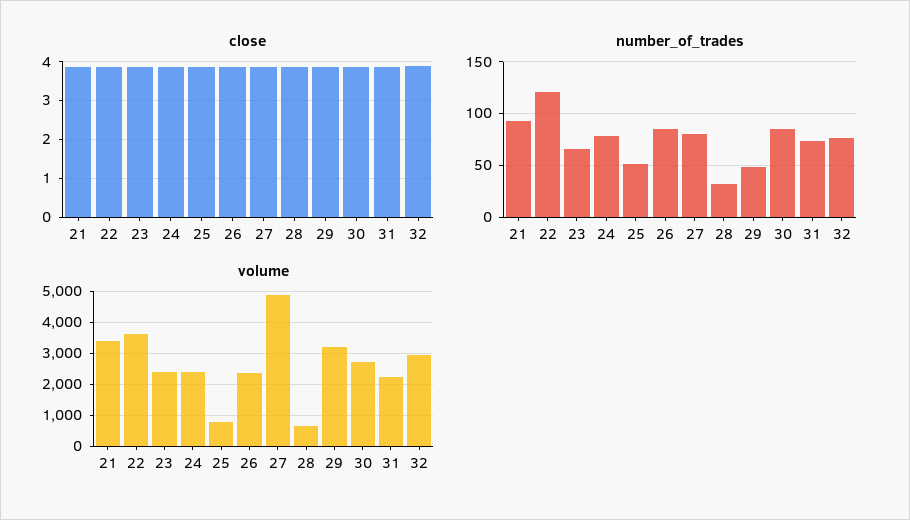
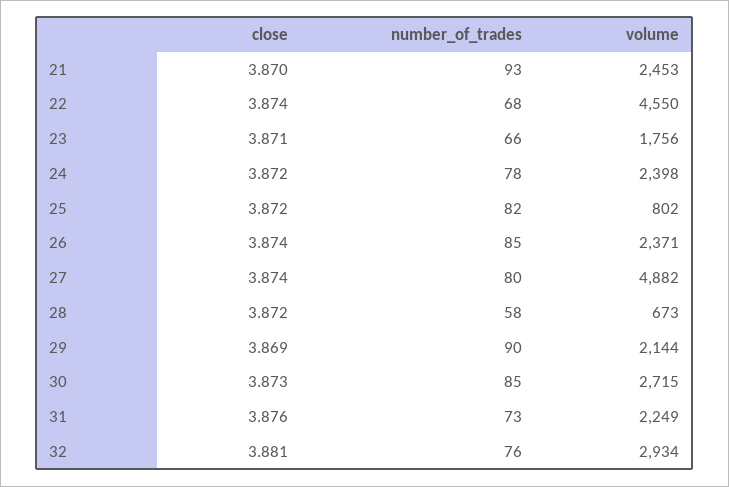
  {
    "close": {
      "21": 3.87,
      "22": 3.874,
      "23": 3.871,
      "24": 3.872,
      "25": 3.872,
      "26": 3.874,
      "27": 3.874,
      "28": 3.872,
      "29": 3.869,
      "30": 3.873,
      "31": 3.876,
      "32": 3.881
    },
    "number_of_trades": {
      "21": 93,
-     "22": 120,
+     "22": 68,
      "23": 66,
      "24": 78,
-     "25": 50,
+     "25": 82,
      "26": 85,
      "27": 80,
-     "28": 30,
+     "28": 58,
-     "29": 50,
+     "29": 90,
      "30": 85,
      "31": 73,
      "32": 76
    },
    "volume": {
-     "21": 3400,
+     "21": 2453,
-     "22": 3600,
+     "22": 4550,
-     "23": 2400,
+     "23": 1756,
      "24": 2398,
      "25": 802,
      "26": 2371,
      "27": 4882,
      "28": 673,
-     "29": 3200,
+     "29": 2144,
      "30": 2715,
      "31": 2249,
      "32": 2934
    }
  }

